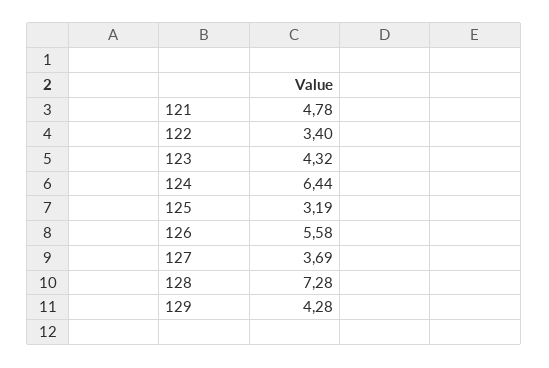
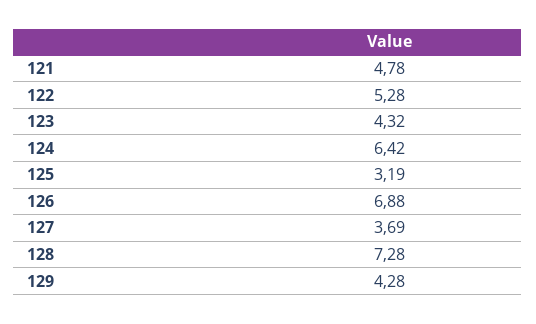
  {
    "121": 4.78,
-   "122": 3.4,
+   "122": 5.28,
    "123": 4.32,
-   "124": 6.44,
+   "124": 6.42,
    "125": 3.19,
-   "126": 5.58,
+   "126": 6.88,
    "127": 3.69,
    "128": 7.28,
    "129": 4.28
  }

